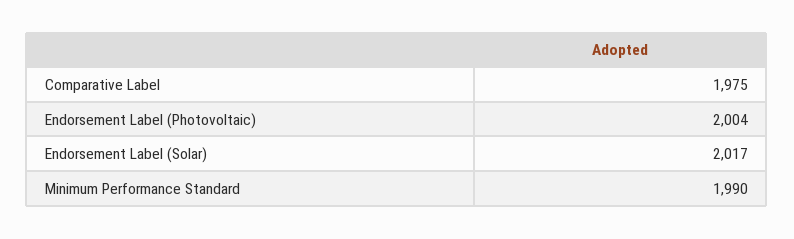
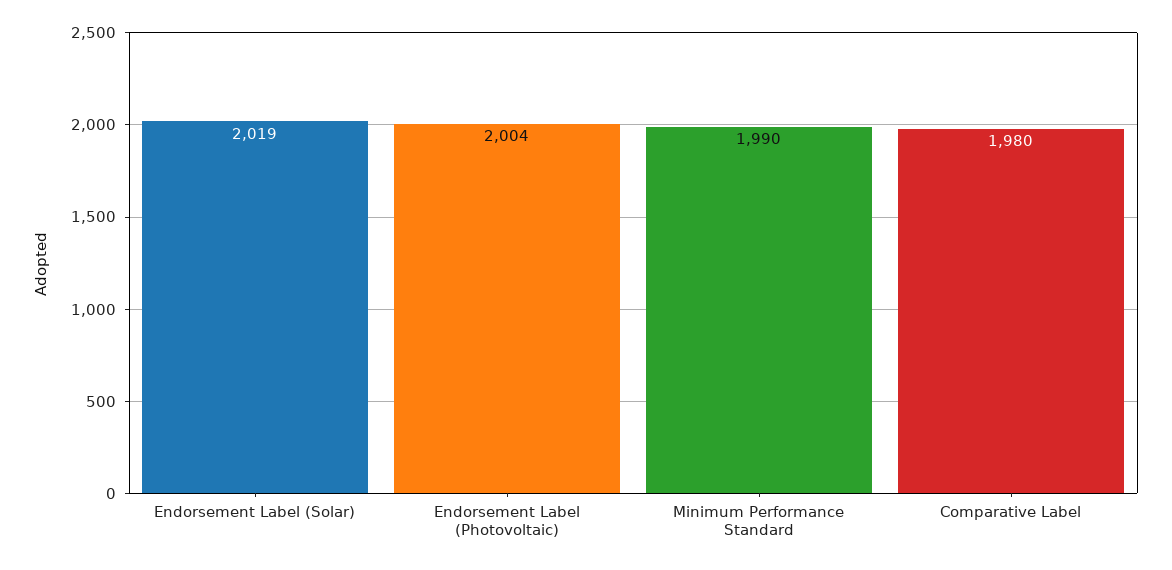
  {
-   "Comparative Label": 1975,
+   "Comparative Label": 1980,
    "Endorsement Label (Photovoltaic)": 2004,
-   "Endorsement Label (Solar)": 2017,
+   "Endorsement Label (Solar)": 2019,
    "Minimum Performance Standard": 1990
  }

